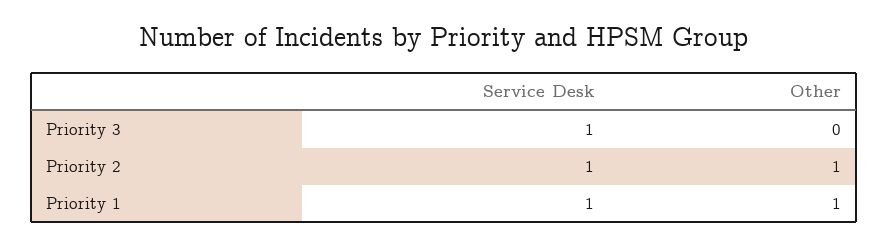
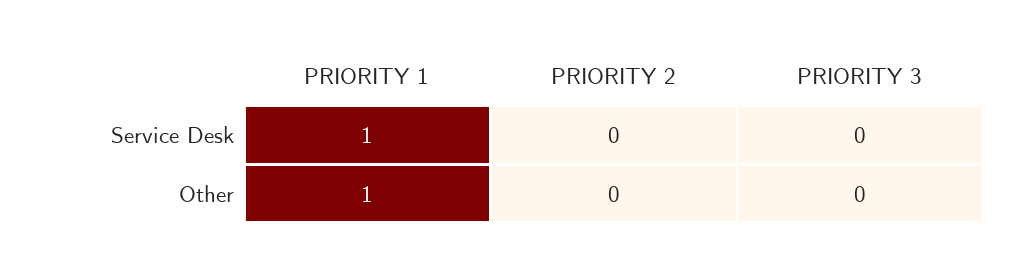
  {
    "Service Desk": {
-     "Priority 3": 1,
+     "Priority 3": 0,
-     "Priority 2": 1,
+     "Priority 2": 0,
      "Priority 1": 1
    },
    "Other": {
      "Priority 3": 0,
-     "Priority 2": 1,
+     "Priority 2": 0,
      "Priority 1": 1
    }
  }

